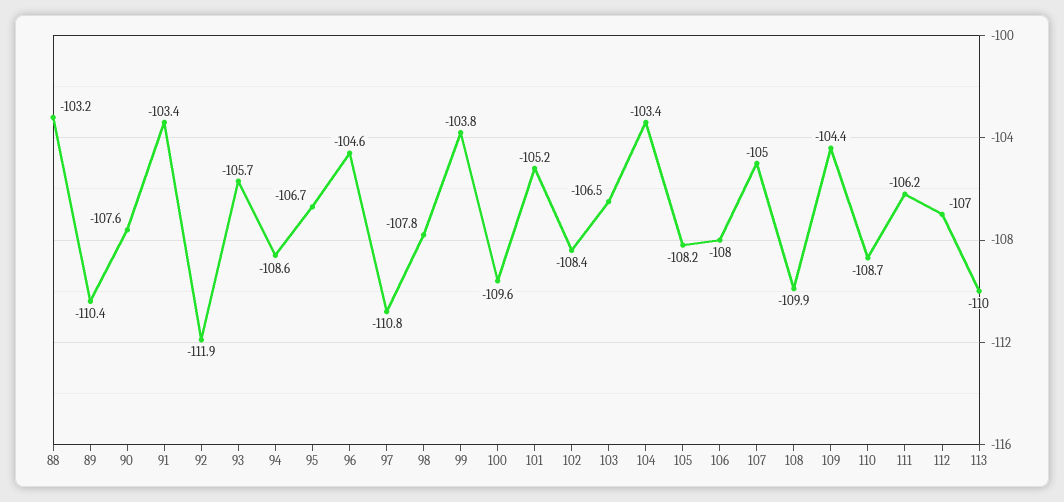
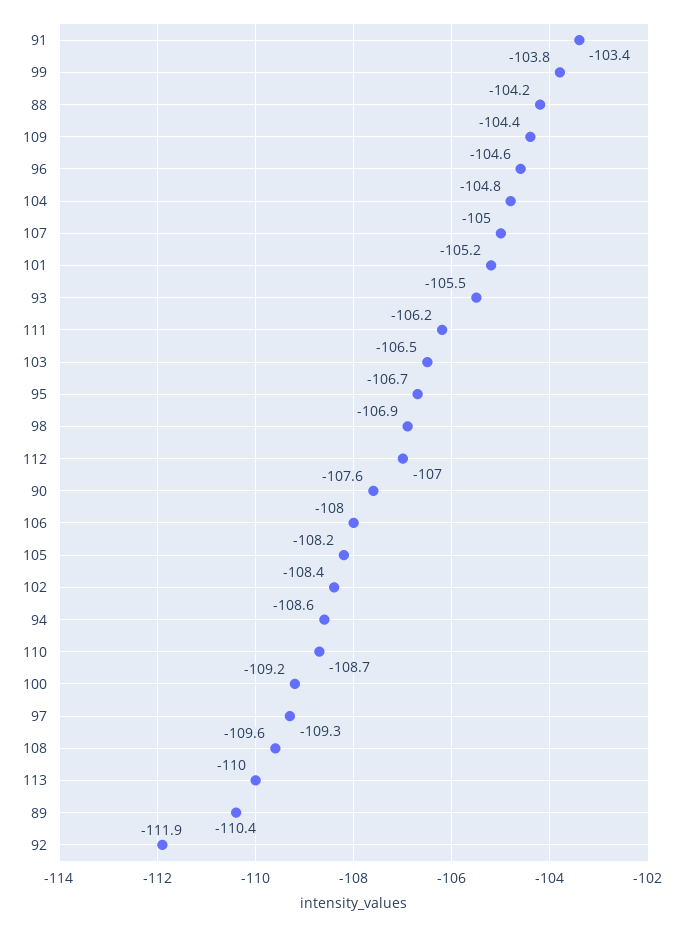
  {
-   "88": -103.2,
+   "88": -104.2,
    "89": -110.4,
    "90": -107.6,
    "91": -103.4,
    "92": -111.9,
-   "93": -105.7,
+   "93": -105.5,
    "94": -108.6,
    "95": -106.7,
    "96": -104.6,
-   "97": -110.8,
+   "97": -109.3,
-   "98": -107.8,
+   "98": -106.9,
    "99": -103.8,
-   "100": -109.6,
+   "100": -109.2,
    "101": -105.2,
    "102": -108.4,
    "103": -106.5,
-   "104": -103.4,
+   "104": -104.8,
    "105": -108.2,
    "106": -108,
    "107": -105,
-   "108": -109.9,
+   "108": -109.6,
    "109": -104.4,
    "110": -108.7,
    "111": -106.2,
    "112": -107,
    "113": -110
  }

